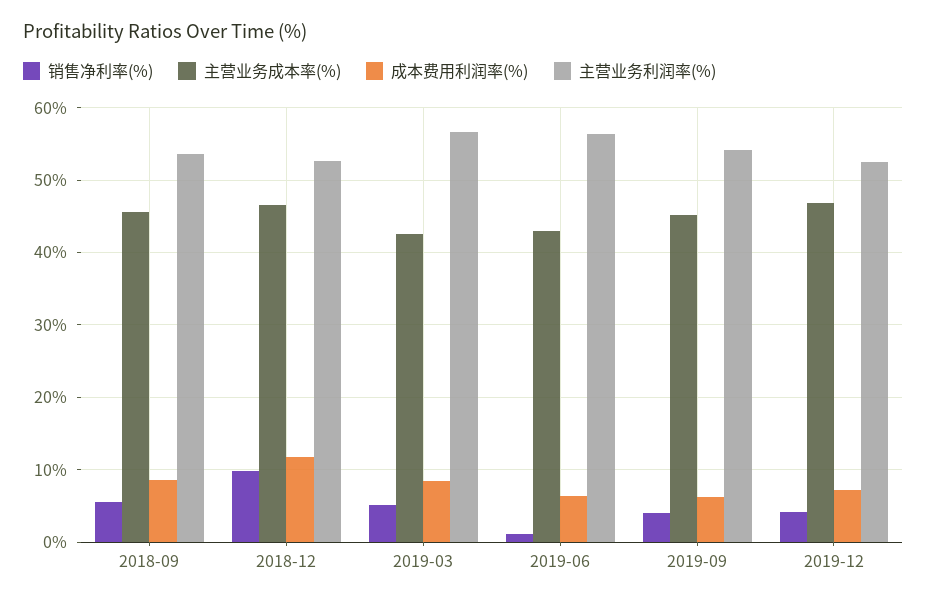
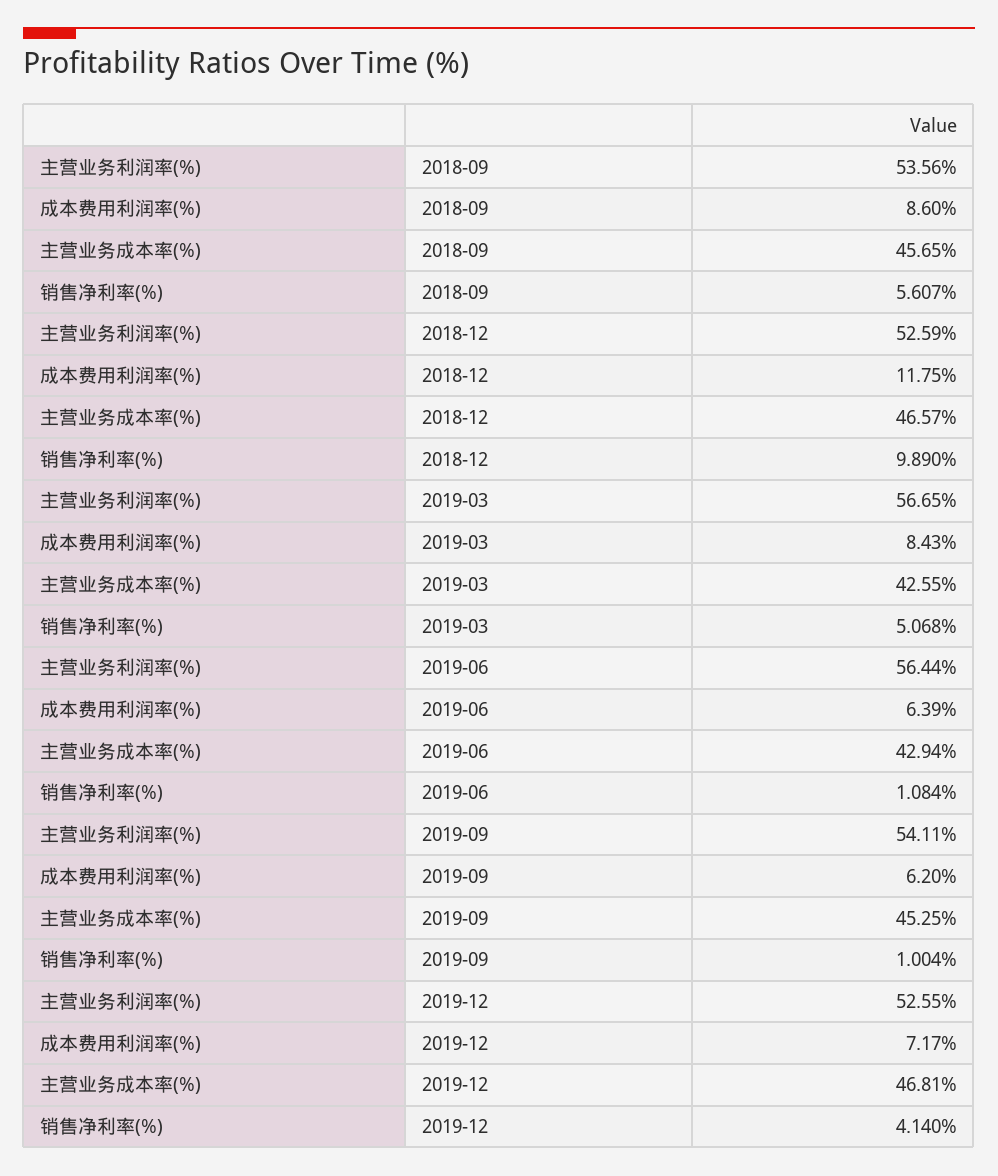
  {
    "销售净利率(%)": {
      "2018-09": 5.607,
      "2018-12": 9.89,
      "2019-03": 5.068,
      "2019-06": 1.084,
-     "2019-09": 4,
+     "2019-09": 1.004,
      "2019-12": 4.14
    },
    "主营业务成本率(%)": {
      "2018-09": 45.65,
      "2018-12": 46.57,
      "2019-03": 42.55,
      "2019-06": 42.94,
      "2019-09": 45.25,
      "2019-12": 46.81
    },
    "成本费用利润率(%)": {
      "2018-09": 8.6,
      "2018-12": 11.75,
      "2019-03": 8.43,
      "2019-06": 6.39,
      "2019-09": 6.2,
      "2019-12": 7.17
    },
    "主营业务利润率(%)": {
      "2018-09": 53.56,
      "2018-12": 52.59,
      "2019-03": 56.65,
      "2019-06": 56.44,
      "2019-09": 54.11,
      "2019-12": 52.55
    }
  }

